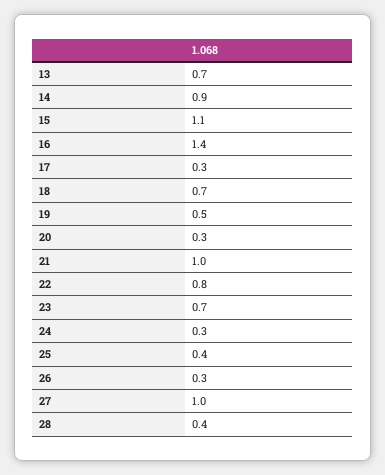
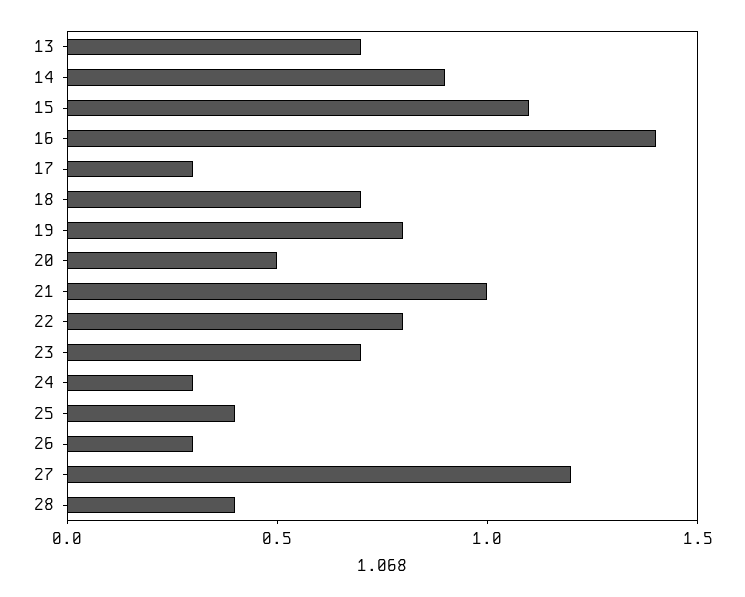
  {
    "13": 0.7,
    "14": 0.9,
    "15": 1.1,
    "16": 1.4,
    "17": 0.3,
    "18": 0.7,
-   "19": 0.5,
+   "19": 0.8,
-   "20": 0.3,
+   "20": 0.5,
    "21": 1,
    "22": 0.8,
    "23": 0.7,
    "24": 0.3,
    "25": 0.4,
    "26": 0.3,
-   "27": 1,
+   "27": 1.2,
    "28": 0.4
  }

